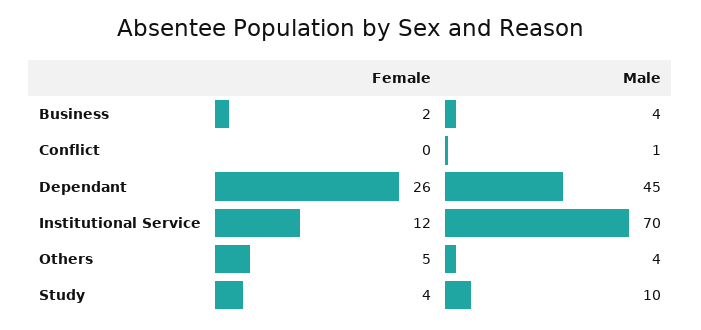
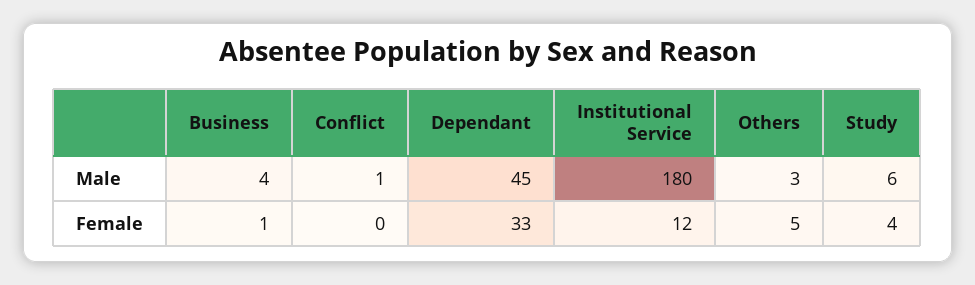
  {
    "Female": {
-     "Business": 2,
+     "Business": 1,
      "Conflict": 0,
-     "Dependant": 26,
+     "Dependant": 33,
      "Institutional Service": 12,
      "Others": 5,
      "Study": 4
    },
    "Male": {
      "Business": 4,
      "Conflict": 1,
      "Dependant": 45,
-     "Institutional Service": 70,
+     "Institutional Service": 180,
-     "Others": 4,
+     "Others": 3,
-     "Study": 10
+     "Study": 6
    }
  }

